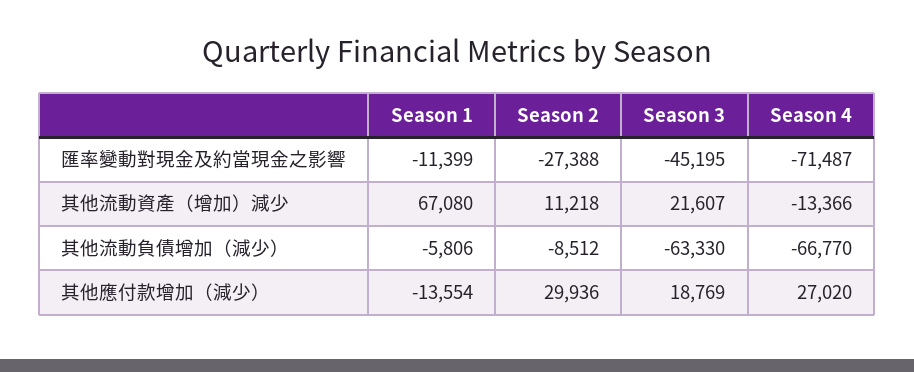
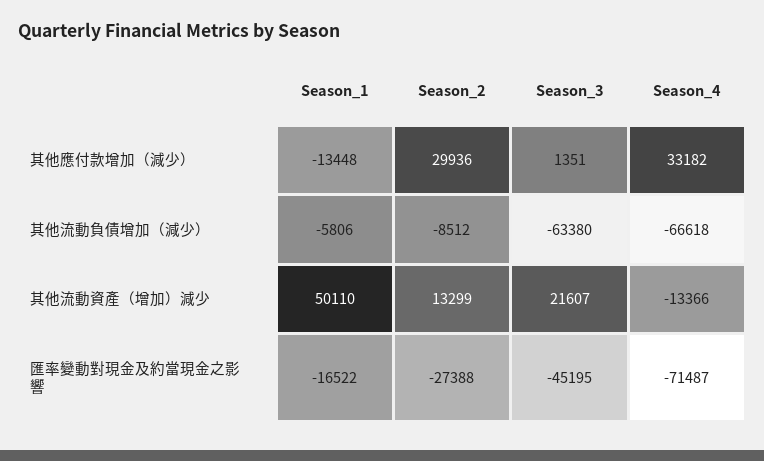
  {
    "Season 1": {
-     "匯率變動對現金及約當現金之影響": -11399,
+     "匯率變動對現金及約當現金之影響": -16522,
-     "其他流動資產（增加）減少": 67080,
+     "其他流動資產（增加）減少": 50110,
      "其他流動負債增加（減少）": -5806,
-     "其他應付款增加（減少）": -13554
+     "其他應付款增加（減少）": -13448
    },
    "Season 2": {
      "匯率變動對現金及約當現金之影響": -27388,
-     "其他流動資產（增加）減少": 11218,
+     "其他流動資產（增加）減少": 13299,
      "其他流動負債增加（減少）": -8512,
      "其他應付款增加（減少）": 29936
    },
    "Season 3": {
      "匯率變動對現金及約當現金之影響": -45195,
      "其他流動資產（增加）減少": 21607,
-     "其他流動負債增加（減少）": -63330,
+     "其他流動負債增加（減少）": -63380,
-     "其他應付款增加（減少）": 18769
+     "其他應付款增加（減少）": 1351
    },
    "Season 4": {
      "匯率變動對現金及約當現金之影響": -71487,
      "其他流動資產（增加）減少": -13366,
-     "其他流動負債增加（減少）": -66770,
+     "其他流動負債增加（減少）": -66618,
-     "其他應付款增加（減少）": 27020
+     "其他應付款增加（減少）": 33182
    }
  }

